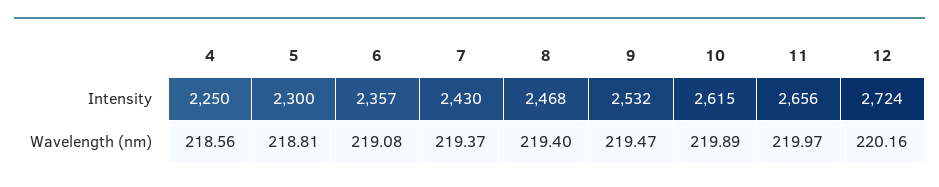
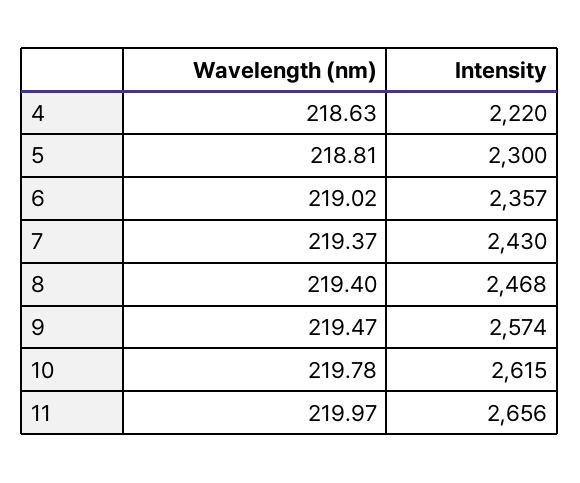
  {
    "4": {
-     "Intensity": 2250,
+     "Intensity": 2220,
-     "Wavelength (nm)": 218.56
+     "Wavelength (nm)": 218.63
    },
    "5": {
      "Intensity": 2300,
      "Wavelength (nm)": 218.81
    },
    "6": {
      "Intensity": 2357,
-     "Wavelength (nm)": 219.08
+     "Wavelength (nm)": 219.02
    },
    "7": {
      "Intensity": 2430,
      "Wavelength (nm)": 219.37
    },
    "8": {
      "Intensity": 2468,
      "Wavelength (nm)": 219.4
    },
    "9": {
-     "Intensity": 2532,
+     "Intensity": 2574,
      "Wavelength (nm)": 219.47
    },
    "10": {
      "Intensity": 2615,
-     "Wavelength (nm)": 219.89
+     "Wavelength (nm)": 219.78
    },
    "11": {
      "Intensity": 2656,
      "Wavelength (nm)": 219.97
-   },
+   }
-   "12": {
-     "Intensity": 2724,
-     "Wavelength (nm)": 220.16
-   }
  }

